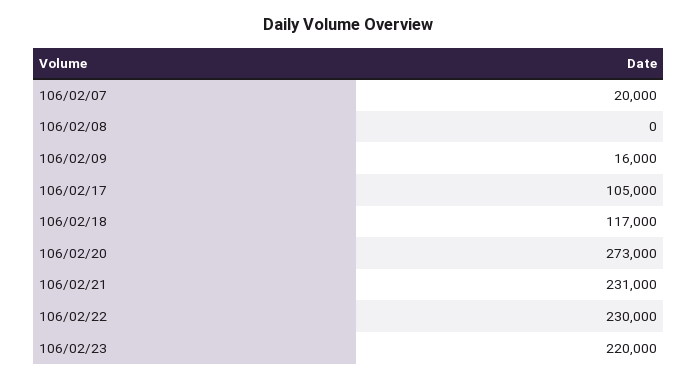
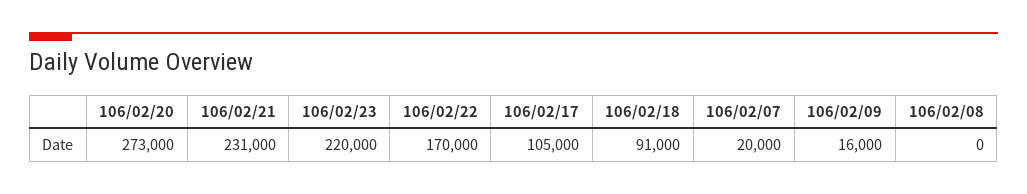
  {
    "106/02/07": 20000,
    "106/02/08": 0,
    "106/02/09": 16000,
    "106/02/17": 105000,
-   "106/02/18": 117000,
+   "106/02/18": 91000,
    "106/02/20": 273000,
    "106/02/21": 231000,
-   "106/02/22": 230000,
+   "106/02/22": 170000,
    "106/02/23": 220000
  }

